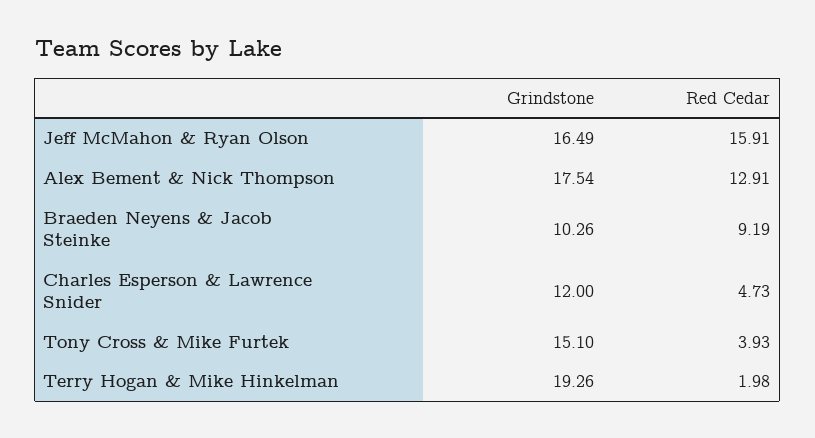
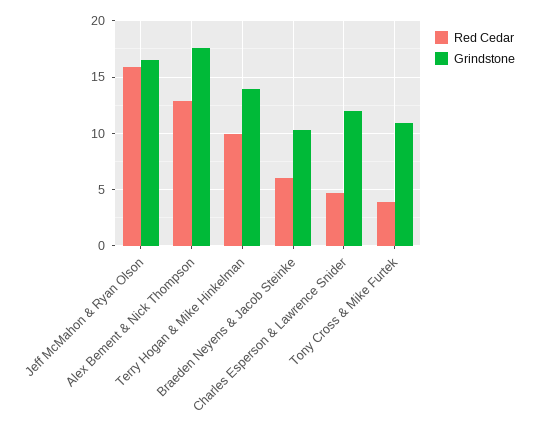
  {
    "Grindstone": {
      "Jeff McMahon & Ryan Olson": 16.49,
      "Alex Bement & Nick Thompson": 17.54,
      "Braeden Neyens & Jacob Steinke": 10.26,
      "Charles Esperson & Lawrence Snider": 12,
-     "Tony Cross & Mike Furtek": 15.1,
+     "Tony Cross & Mike Furtek": 11,
-     "Terry Hogan & Mike Hinkelman": 19.26
+     "Terry Hogan & Mike Hinkelman": 14
    },
    "Red Cedar": {
      "Jeff McMahon & Ryan Olson": 15.91,
      "Alex Bement & Nick Thompson": 12.91,
-     "Braeden Neyens & Jacob Steinke": 9.19,
+     "Braeden Neyens & Jacob Steinke": 6,
      "Charles Esperson & Lawrence Snider": 4.73,
      "Tony Cross & Mike Furtek": 3.93,
-     "Terry Hogan & Mike Hinkelman": 1.98
+     "Terry Hogan & Mike Hinkelman": 10
    }
  }

